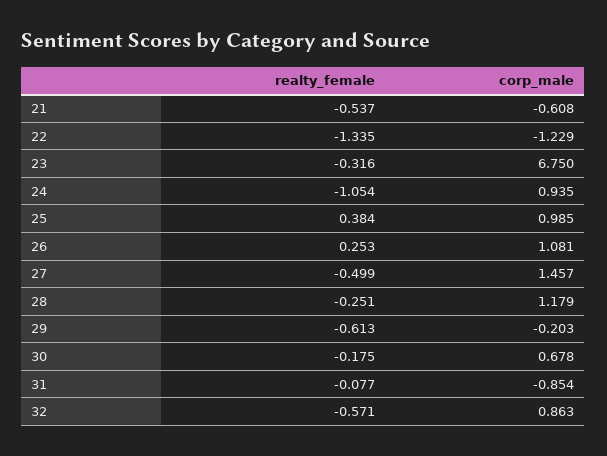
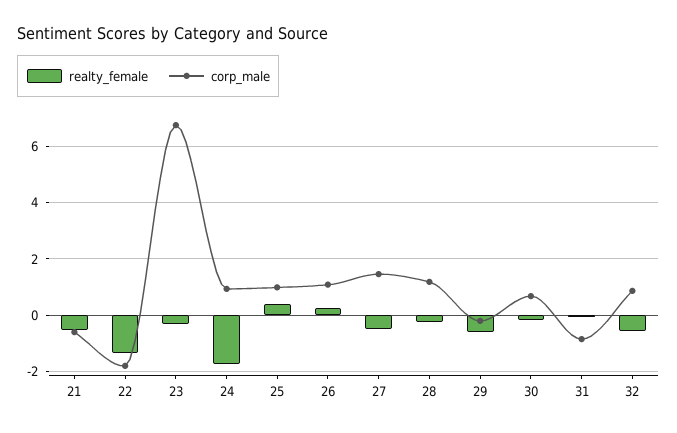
  {
    "realty_female": {
      "21": -0.537,
      "22": -1.335,
      "23": -0.316,
-     "24": -1.054,
+     "24": -1.75,
      "25": 0.384,
      "26": 0.253,
      "27": -0.499,
      "28": -0.251,
      "29": -0.613,
      "30": -0.175,
      "31": -0.077,
      "32": -0.571
    },
    "corp_male": {
      "21": -0.608,
-     "22": -1.229,
+     "22": -1.75,
      "23": 6.75,
      "24": 0.935,
      "25": 0.985,
      "26": 1.081,
      "27": 1.457,
      "28": 1.179,
      "29": -0.203,
      "30": 0.678,
      "31": -0.854,
      "32": 0.863
    }
  }

